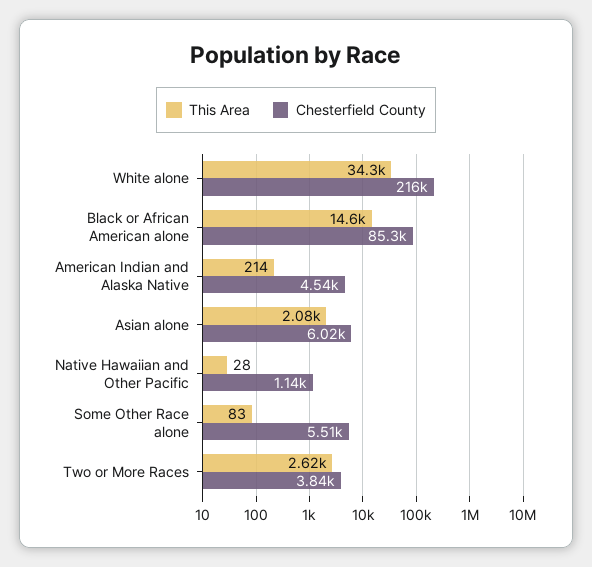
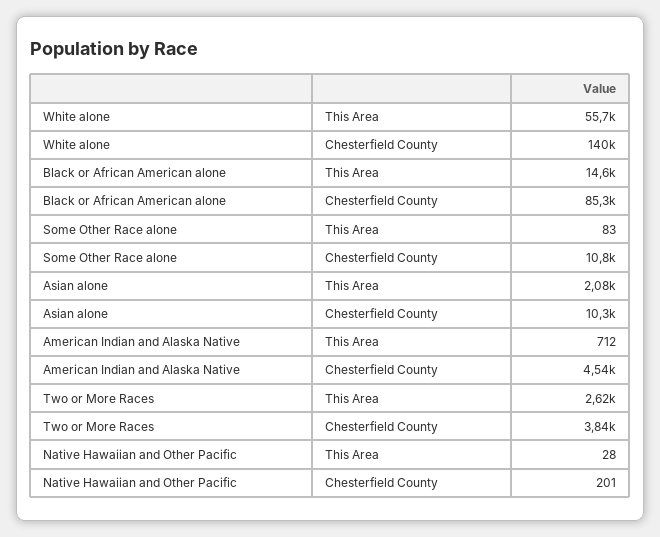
  {
    "This Area": {
-     "White alone": 34300,
+     "White alone": 55700,
      "Black or African American alone": 14600,
-     "American Indian and Alaska Native": 214,
+     "American Indian and Alaska Native": 712,
      "Asian alone": 2080,
      "Native Hawaiian and Other Pacific": 28,
      "Some Other Race alone": 83,
      "Two or More Races": 2620
    },
    "Chesterfield County": {
-     "White alone": 216000,
+     "White alone": 140000,
      "Black or African American alone": 85300,
      "American Indian and Alaska Native": 4540,
-     "Asian alone": 6020,
+     "Asian alone": 10300,
-     "Native Hawaiian and Other Pacific": 1140,
+     "Native Hawaiian and Other Pacific": 201,
-     "Some Other Race alone": 5510,
+     "Some Other Race alone": 10800,
      "Two or More Races": 3840
    }
  }

